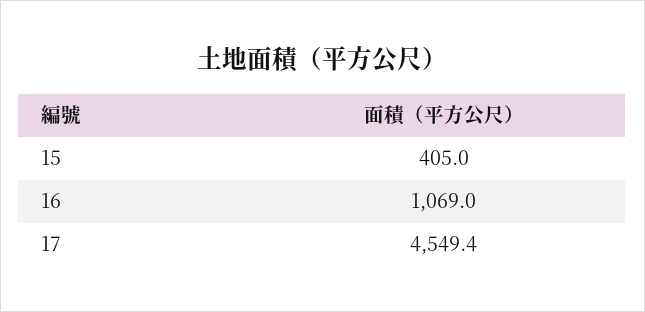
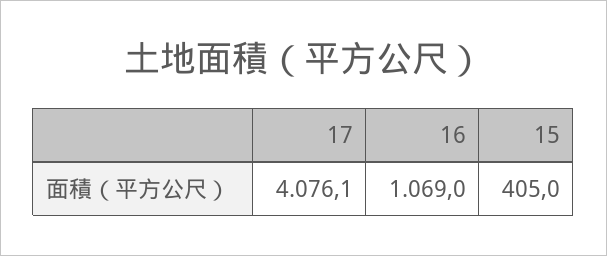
  {
    "15": 405,
    "16": 1069,
-   "17": 4549.4
+   "17": 4076.1
  }

